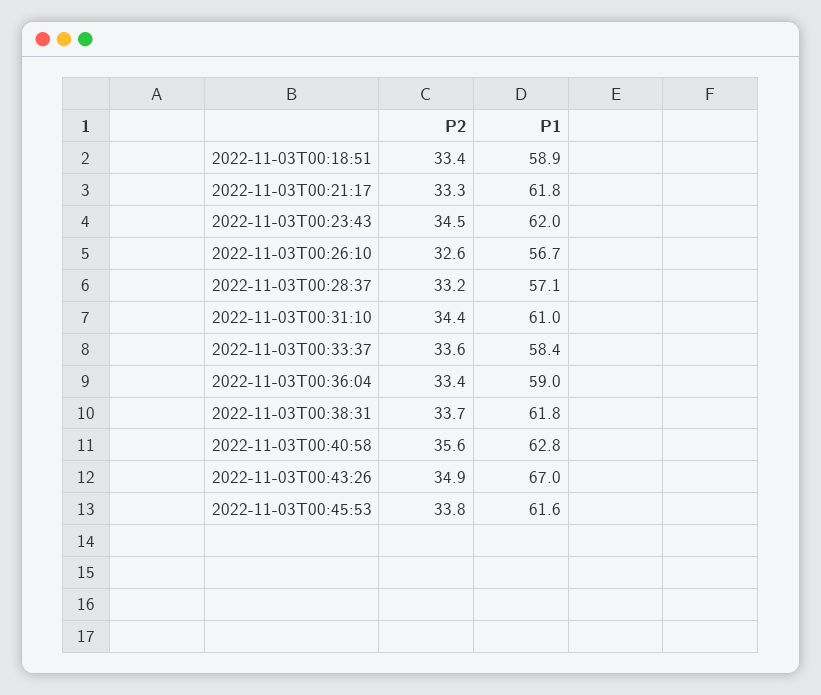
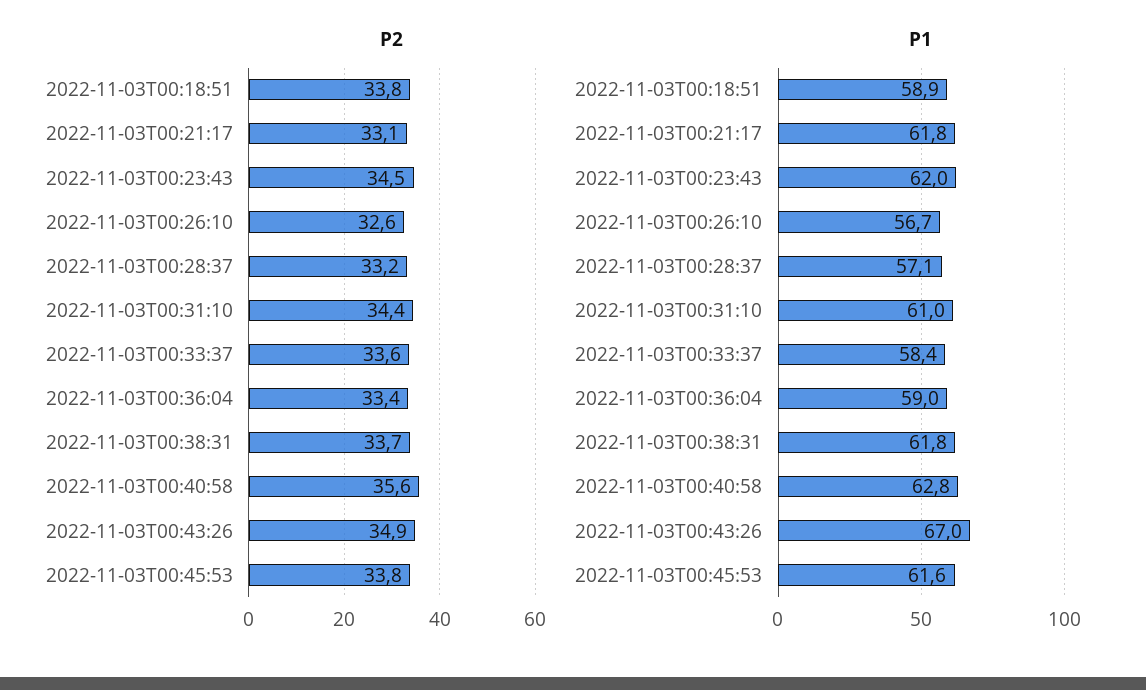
  {
    "P2": {
-     "2022-11-03T00:18:51": 33.4,
+     "2022-11-03T00:18:51": 33.8,
-     "2022-11-03T00:21:17": 33.3,
+     "2022-11-03T00:21:17": 33.1,
      "2022-11-03T00:23:43": 34.5,
      "2022-11-03T00:26:10": 32.6,
      "2022-11-03T00:28:37": 33.2,
      "2022-11-03T00:31:10": 34.4,
      "2022-11-03T00:33:37": 33.6,
      "2022-11-03T00:36:04": 33.4,
      "2022-11-03T00:38:31": 33.7,
      "2022-11-03T00:40:58": 35.6,
      "2022-11-03T00:43:26": 34.9,
      "2022-11-03T00:45:53": 33.8
    },
    "P1": {
      "2022-11-03T00:18:51": 58.9,
      "2022-11-03T00:21:17": 61.8,
      "2022-11-03T00:23:43": 62,
      "2022-11-03T00:26:10": 56.7,
      "2022-11-03T00:28:37": 57.1,
      "2022-11-03T00:31:10": 61,
      "2022-11-03T00:33:37": 58.4,
      "2022-11-03T00:36:04": 59,
      "2022-11-03T00:38:31": 61.8,
      "2022-11-03T00:40:58": 62.8,
      "2022-11-03T00:43:26": 67,
      "2022-11-03T00:45:53": 61.6
    }
  }

